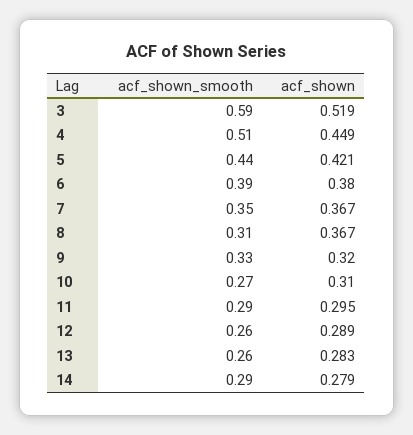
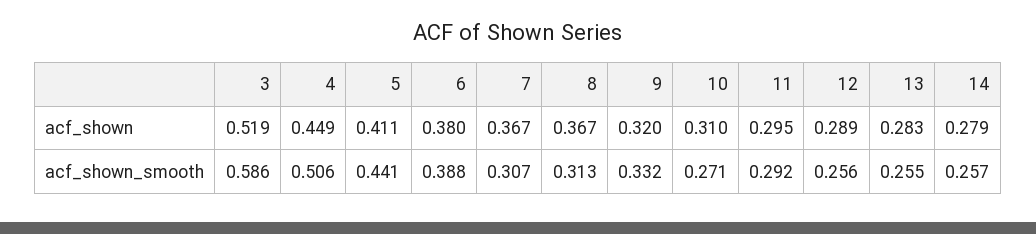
  {
    "acf_shown_smooth": {
      "3": 0.586,
      "4": 0.506,
      "5": 0.441,
      "6": 0.388,
-     "7": 0.35,
+     "7": 0.307,
      "8": 0.313,
      "9": 0.332,
      "10": 0.271,
      "11": 0.292,
      "12": 0.256,
      "13": 0.255,
-     "14": 0.29
+     "14": 0.257
    },
    "acf_shown": {
      "3": 0.519,
      "4": 0.449,
-     "5": 0.421,
+     "5": 0.411,
      "6": 0.38,
      "7": 0.367,
      "8": 0.367,
      "9": 0.32,
      "10": 0.31,
      "11": 0.295,
      "12": 0.289,
      "13": 0.283,
      "14": 0.279
    }
  }

